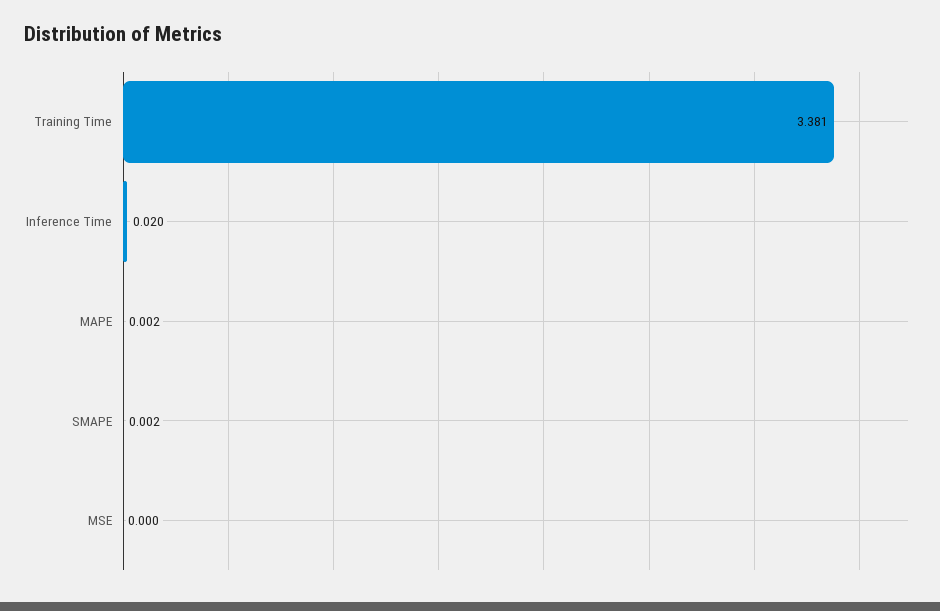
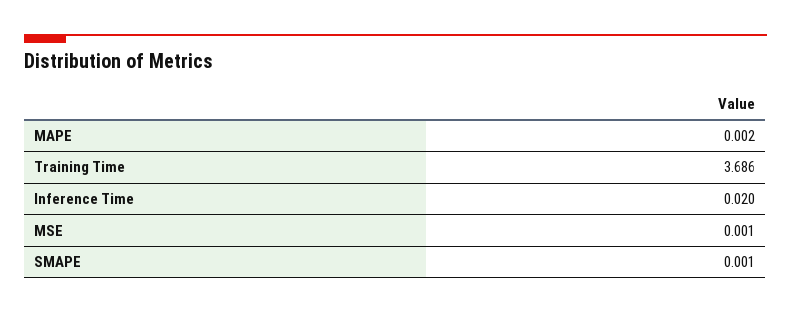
  {
-   "Training Time": 3.381,
+   "Training Time": 3.686,
    "Inference Time": 0.02,
    "MAPE": 0.002,
-   "SMAPE": 0.002,
+   "SMAPE": 0.001,
-   "MSE": 0
+   "MSE": 0.001
  }

